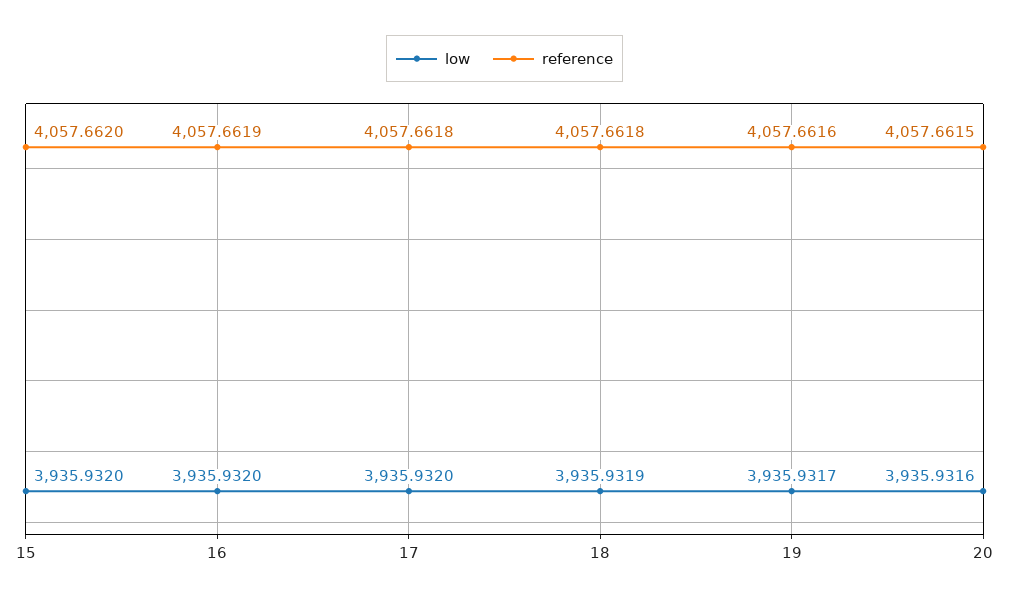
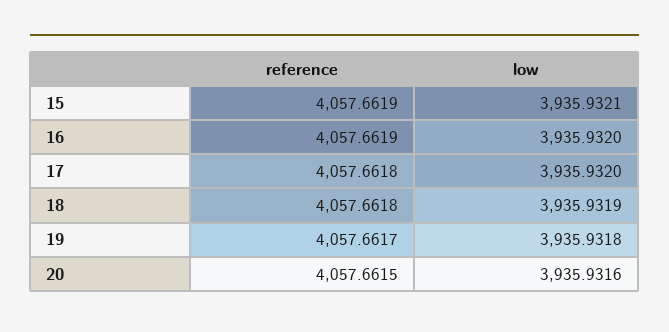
  {
    "low": {
-     "15": 3935.932,
+     "15": 3935.9321,
      "16": 3935.932,
      "17": 3935.932,
      "18": 3935.9319,
-     "19": 3935.9317,
+     "19": 3935.9318,
      "20": 3935.9316
    },
    "reference": {
-     "15": 4057.662,
+     "15": 4057.6619,
      "16": 4057.6619,
      "17": 4057.6618,
      "18": 4057.6618,
-     "19": 4057.6616,
+     "19": 4057.6617,
      "20": 4057.6615
    }
  }

